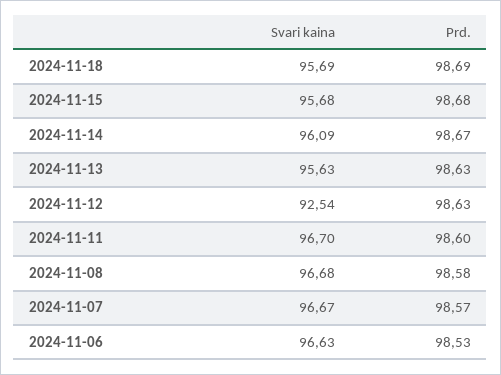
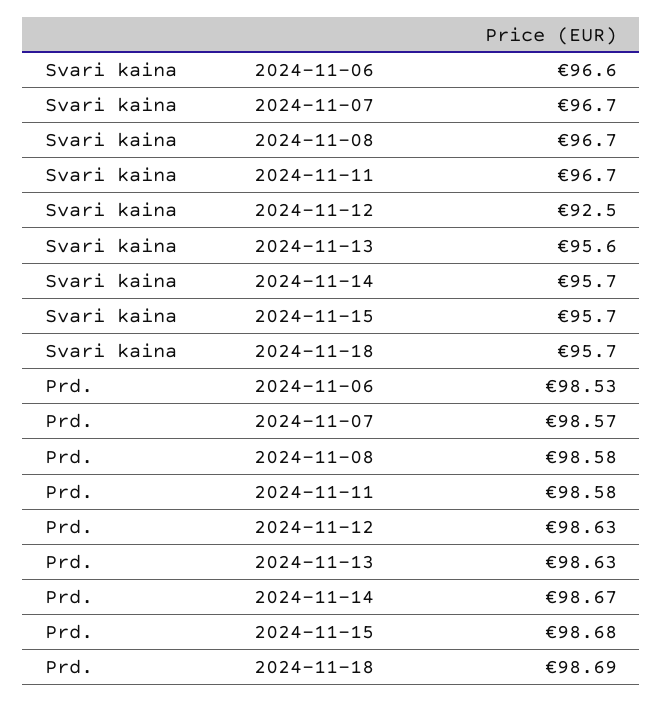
  {
    "Svari kaina": {
      "2024-11-18": 95.69,
      "2024-11-15": 95.68,
-     "2024-11-14": 96.09,
+     "2024-11-14": 95.7,
      "2024-11-13": 95.63,
      "2024-11-12": 92.54,
      "2024-11-11": 96.7,
      "2024-11-08": 96.68,
      "2024-11-07": 96.67,
      "2024-11-06": 96.63
    },
    "Prd.": {
      "2024-11-18": 98.69,
      "2024-11-15": 98.68,
      "2024-11-14": 98.67,
      "2024-11-13": 98.63,
      "2024-11-12": 98.63,
-     "2024-11-11": 98.6,
+     "2024-11-11": 98.58,
      "2024-11-08": 98.58,
      "2024-11-07": 98.57,
      "2024-11-06": 98.53
    }
  }

